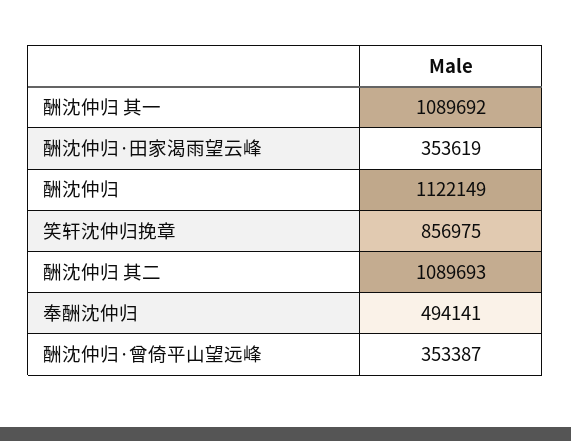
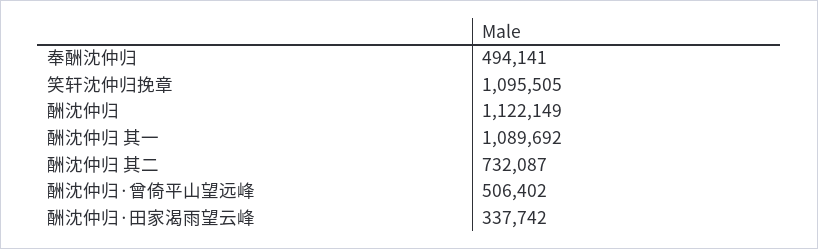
  {
    "酬沈仲归 其一": 1089692,
-   "酬沈仲归·田家渴雨望云峰": 353619,
+   "酬沈仲归·田家渴雨望云峰": 337742,
    "酬沈仲归": 1122149,
-   "笑轩沈仲归挽章": 856975,
+   "笑轩沈仲归挽章": 1095505,
-   "酬沈仲归 其二": 1089693,
+   "酬沈仲归 其二": 732087,
    "奉酬沈仲归": 494141,
-   "酬沈仲归·曾倚平山望远峰": 353387
+   "酬沈仲归·曾倚平山望远峰": 506402
  }

